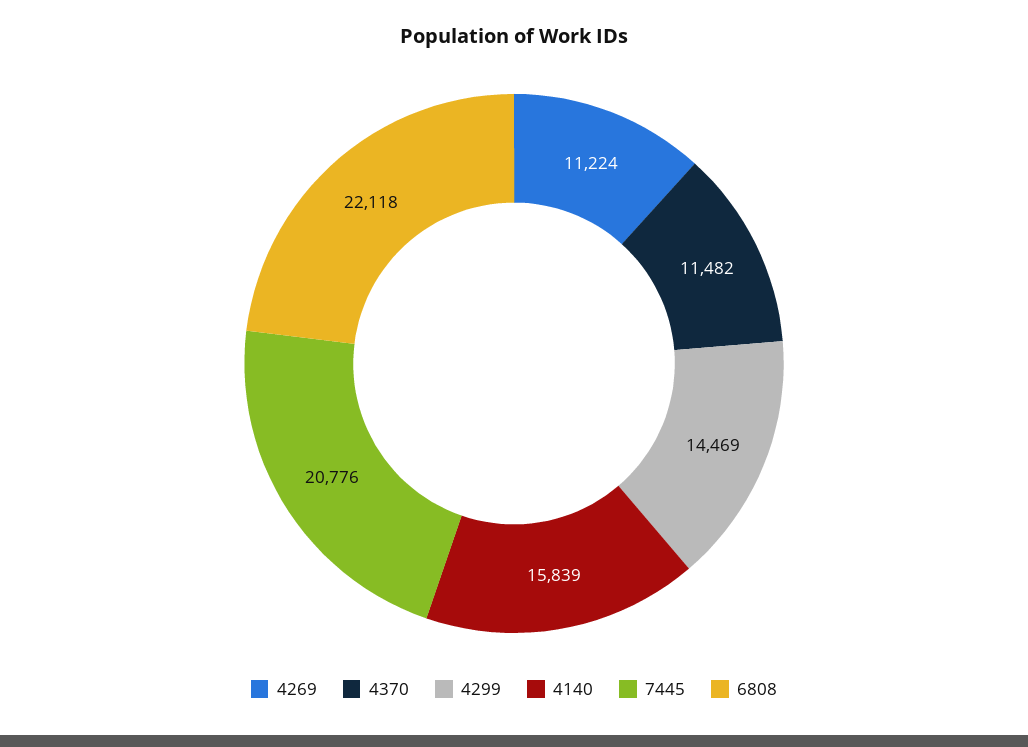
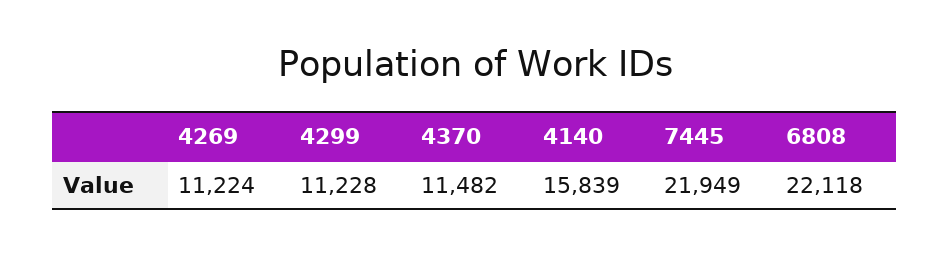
  {
    "4269": 11224,
    "4370": 11482,
-   "4299": 14469,
+   "4299": 11228,
    "4140": 15839,
-   "7445": 20776,
+   "7445": 21949,
    "6808": 22118
  }

